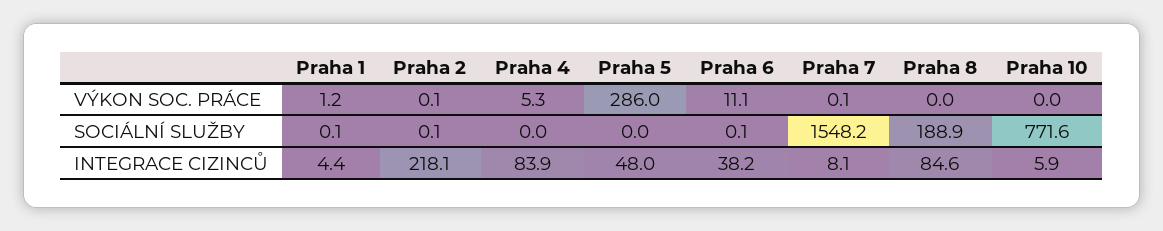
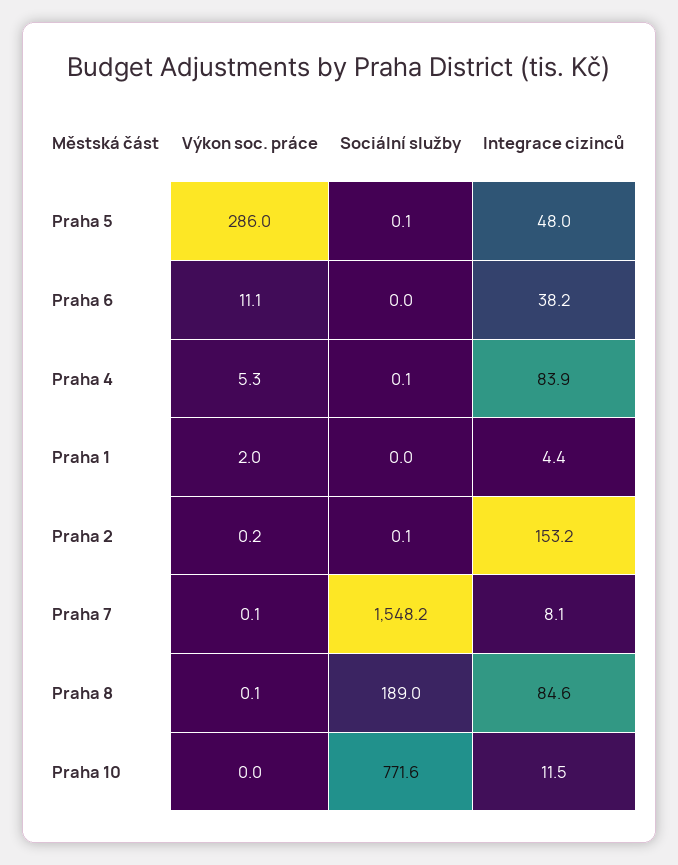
  {
    "Praha 1": {
-     "VÝKON SOC. PRÁCE": 1.2,
+     "VÝKON SOC. PRÁCE": 2,
-     "SOCIÁLNÍ SLUŽBY": 0.1,
+     "SOCIÁLNÍ SLUŽBY": 0,
      "INTEGRACE CIZINCŮ": 4.4
    },
    "Praha 2": {
-     "VÝKON SOC. PRÁCE": 0.1,
+     "VÝKON SOC. PRÁCE": 0.2,
      "SOCIÁLNÍ SLUŽBY": 0.1,
-     "INTEGRACE CIZINCŮ": 218.1
+     "INTEGRACE CIZINCŮ": 153.2
    },
    "Praha 4": {
      "VÝKON SOC. PRÁCE": 5.3,
-     "SOCIÁLNÍ SLUŽBY": 0,
+     "SOCIÁLNÍ SLUŽBY": 0.1,
      "INTEGRACE CIZINCŮ": 83.9
    },
    "Praha 5": {
      "VÝKON SOC. PRÁCE": 286,
-     "SOCIÁLNÍ SLUŽBY": 0,
+     "SOCIÁLNÍ SLUŽBY": 0.1,
      "INTEGRACE CIZINCŮ": 48
    },
    "Praha 6": {
      "VÝKON SOC. PRÁCE": 11.1,
-     "SOCIÁLNÍ SLUŽBY": 0.1,
+     "SOCIÁLNÍ SLUŽBY": 0,
      "INTEGRACE CIZINCŮ": 38.2
    },
    "Praha 7": {
      "VÝKON SOC. PRÁCE": 0.1,
      "SOCIÁLNÍ SLUŽBY": 1548.2,
      "INTEGRACE CIZINCŮ": 8.1
    },
    "Praha 8": {
-     "VÝKON SOC. PRÁCE": 0,
+     "VÝKON SOC. PRÁCE": 0.1,
-     "SOCIÁLNÍ SLUŽBY": 188.9,
+     "SOCIÁLNÍ SLUŽBY": 189,
      "INTEGRACE CIZINCŮ": 84.6
    },
    "Praha 10": {
      "VÝKON SOC. PRÁCE": 0,
      "SOCIÁLNÍ SLUŽBY": 771.6,
-     "INTEGRACE CIZINCŮ": 5.9
+     "INTEGRACE CIZINCŮ": 11.5
    }
  }

